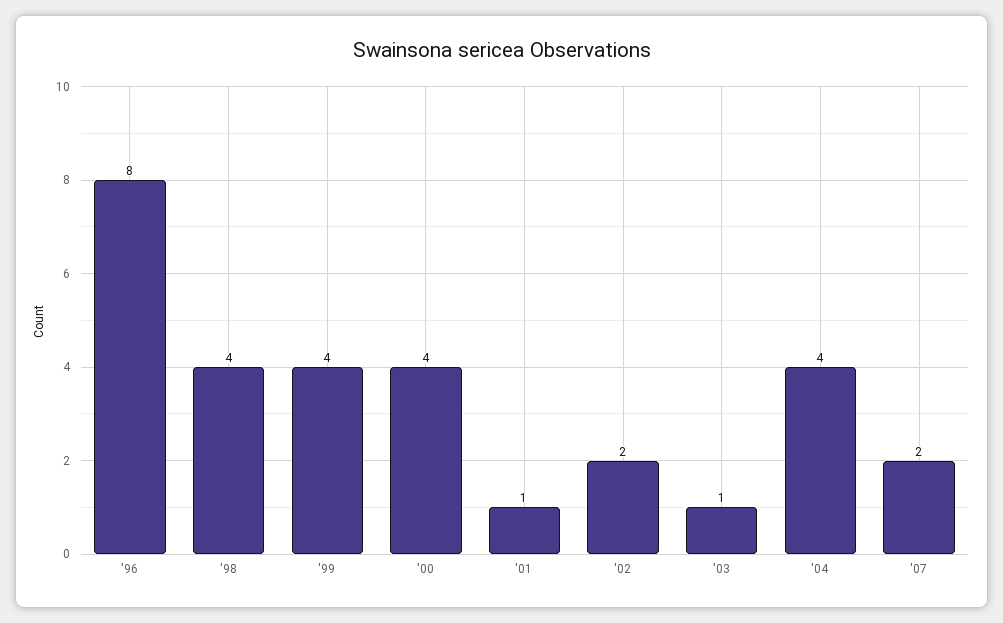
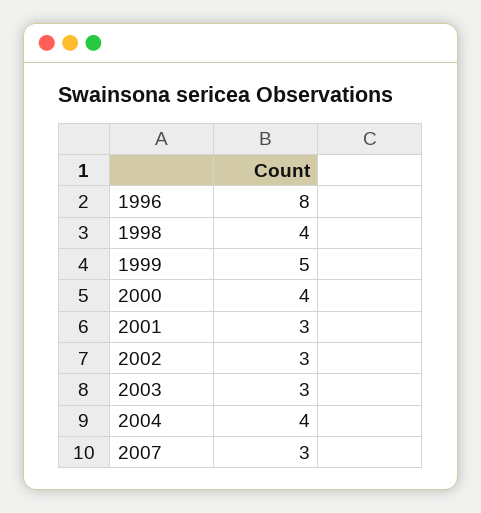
  {
    "'96": 8,
    "'98": 4,
-   "'99": 4,
+   "'99": 5,
    "'00": 4,
-   "'01": 1,
+   "'01": 3,
-   "'02": 2,
+   "'02": 3,
-   "'03": 1,
+   "'03": 3,
    "'04": 4,
-   "'07": 2
+   "'07": 3
  }

